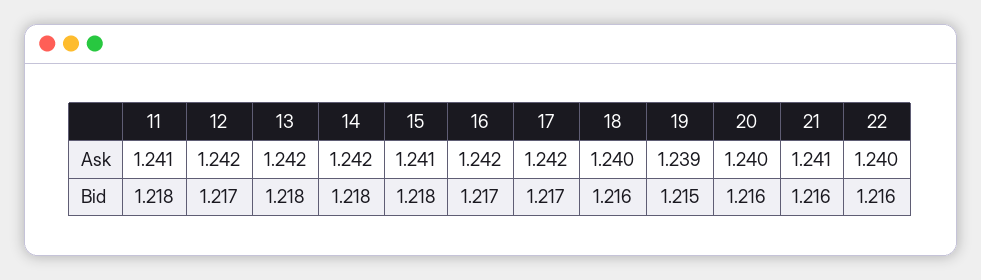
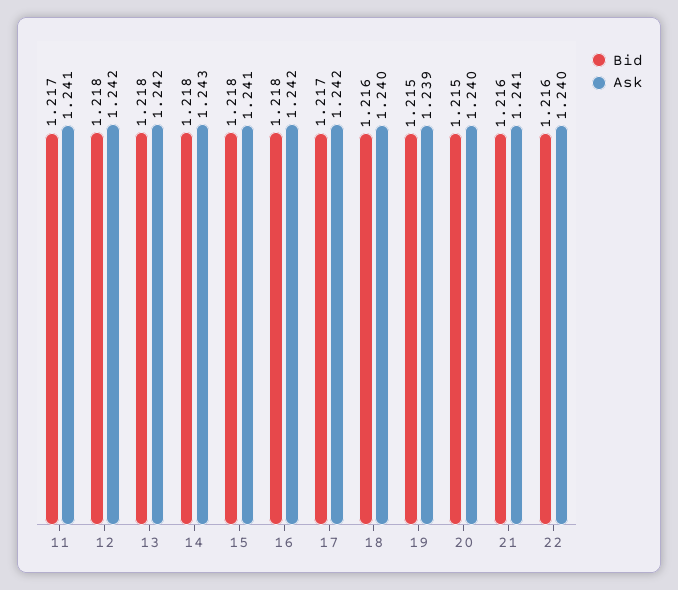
  {
    "Ask": {
      "11": 1.241,
      "12": 1.242,
      "13": 1.242,
-     "14": 1.242,
+     "14": 1.243,
      "15": 1.241,
      "16": 1.242,
      "17": 1.242,
      "18": 1.24,
      "19": 1.239,
      "20": 1.24,
      "21": 1.241,
      "22": 1.24
    },
    "Bid": {
-     "11": 1.218,
+     "11": 1.217,
-     "12": 1.217,
+     "12": 1.218,
      "13": 1.218,
      "14": 1.218,
      "15": 1.218,
-     "16": 1.217,
+     "16": 1.218,
      "17": 1.217,
      "18": 1.216,
      "19": 1.215,
-     "20": 1.216,
+     "20": 1.215,
      "21": 1.216,
      "22": 1.216
    }
  }

